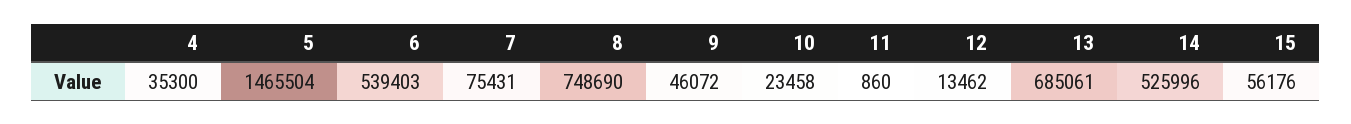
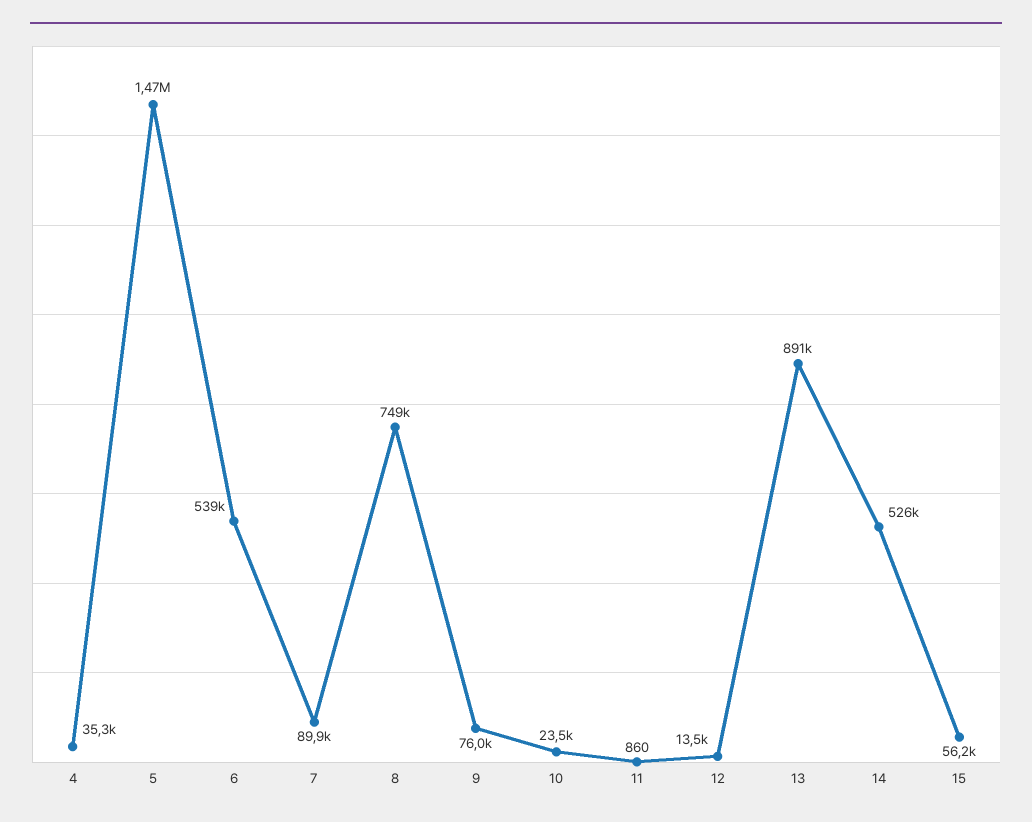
  {
    "4": 35300,
    "5": 1465504,
    "6": 539403,
-   "7": 75431,
+   "7": 89900,
    "8": 748690,
-   "9": 46072,
+   "9": 76000,
    "10": 23458,
    "11": 860,
    "12": 13462,
-   "13": 685061,
+   "13": 891000,
    "14": 525996,
    "15": 56176
  }

